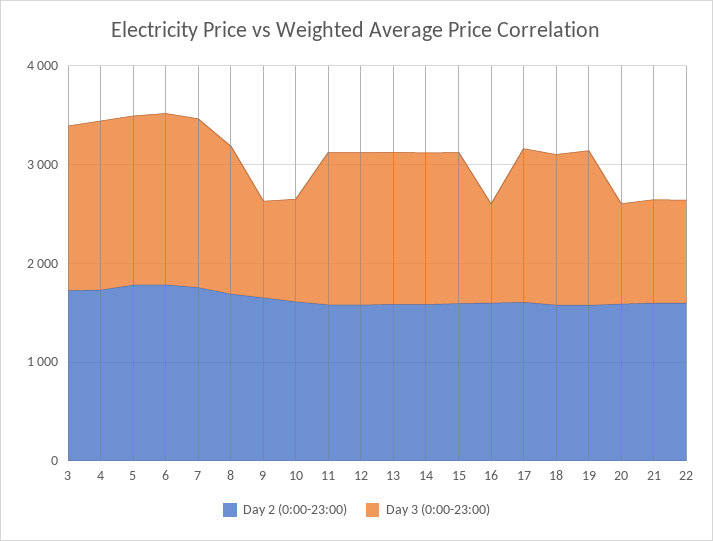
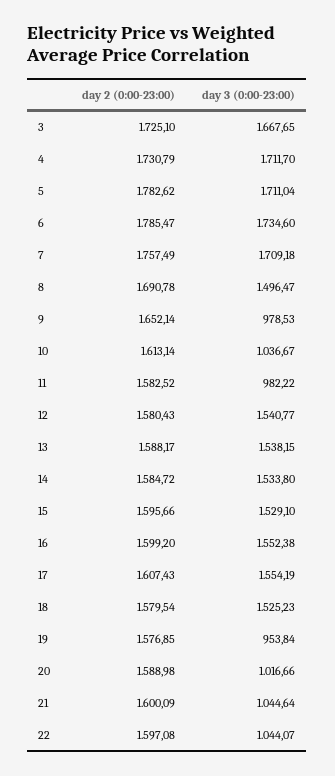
  {
    "Day 2 (0:00-23:00)": {
      "3": 1725.1,
      "4": 1730.79,
      "5": 1782.62,
      "6": 1785.47,
      "7": 1757.49,
      "8": 1690.78,
      "9": 1652.14,
      "10": 1613.14,
      "11": 1582.52,
      "12": 1580.43,
      "13": 1588.17,
      "14": 1584.72,
      "15": 1595.66,
      "16": 1599.2,
      "17": 1607.43,
      "18": 1579.54,
      "19": 1576.85,
      "20": 1588.98,
      "21": 1600.09,
      "22": 1597.08
    },
    "Day 3 (0:00-23:00)": {
      "3": 1667.65,
      "4": 1711.7,
      "5": 1711.04,
      "6": 1734.6,
      "7": 1709.18,
      "8": 1496.47,
      "9": 978.53,
      "10": 1036.67,
-     "11": 1600,
+     "11": 982.22,
      "12": 1540.77,
      "13": 1538.15,
      "14": 1533.8,
      "15": 1529.1,
-     "16": 1000,
+     "16": 1552.38,
      "17": 1554.19,
      "18": 1525.23,
-     "19": 1600,
+     "19": 953.84,
      "20": 1016.66,
      "21": 1044.64,
      "22": 1044.07
    }
  }

